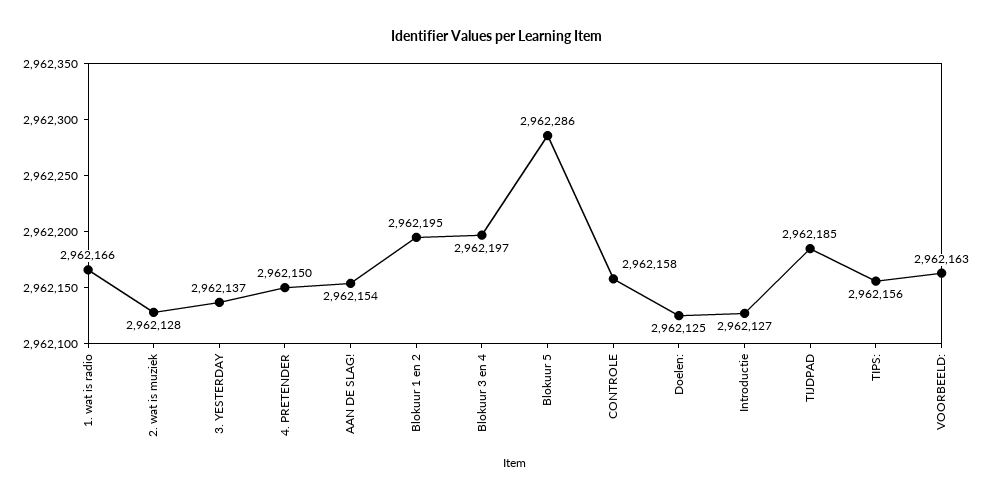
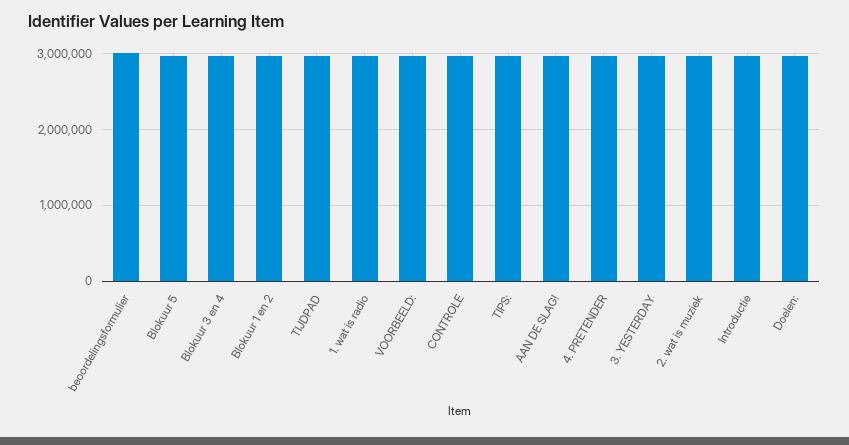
  {
    "1. wat is radio": 2962166,
    "2. wat is muziek": 2962128,
    "3. YESTERDAY": 2962137,
    "4. PRETENDER": 2962150,
    "AAN DE SLAG!": 2962154,
    "Blokuur 1 en 2": 2962195,
    "Blokuur 3 en 4": 2962197,
    "Blokuur 5": 2962286,
    "CONTROLE": 2962158,
    "Doelen:": 2962125,
    "Introductie": 2962127,
    "TIJDPAD": 2962185,
    "TIPS:": 2962156,
-   "VOORBEELD:": 2962163
+   "VOORBEELD:": 2962163,
+   "beoordelingsformulier": 3000000
  }

